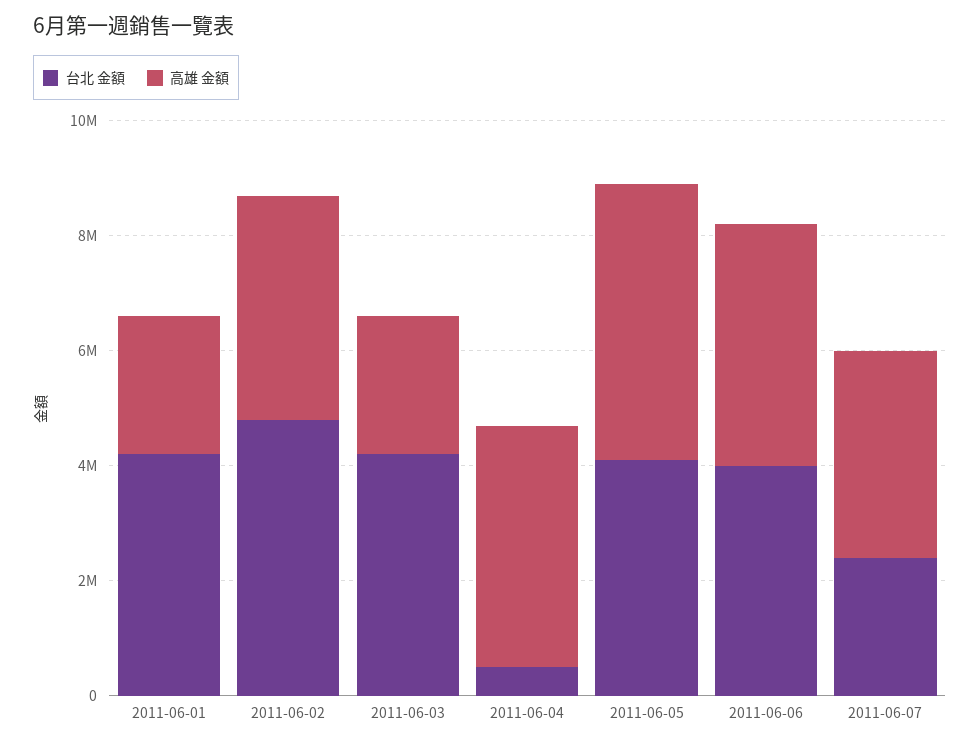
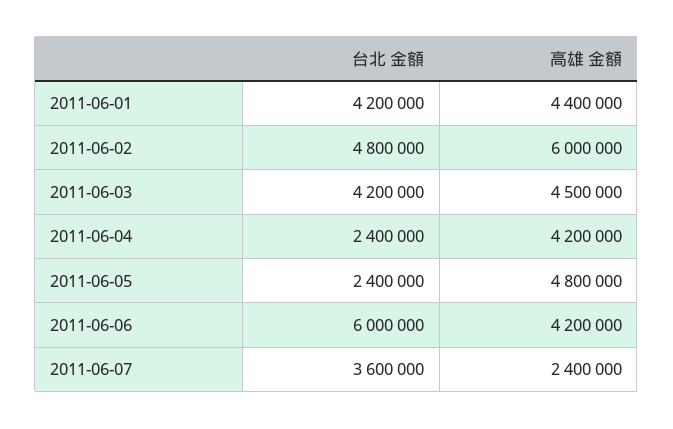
  {
    "台北 金額": {
      "2011-06-01": 4200000,
      "2011-06-02": 4800000,
      "2011-06-03": 4200000,
-     "2011-06-04": 500000,
+     "2011-06-04": 2400000,
-     "2011-06-05": 4000000,
+     "2011-06-05": 2400000,
-     "2011-06-06": 4000000,
+     "2011-06-06": 6000000,
-     "2011-06-07": 2500000
+     "2011-06-07": 3600000
    },
    "高雄 金額": {
-     "2011-06-01": 2500000,
+     "2011-06-01": 4400000,
-     "2011-06-02": 4000000,
+     "2011-06-02": 6000000,
-     "2011-06-03": 2500000,
+     "2011-06-03": 4500000,
      "2011-06-04": 4200000,
      "2011-06-05": 4800000,
      "2011-06-06": 4200000,
-     "2011-06-07": 3500000
+     "2011-06-07": 2400000
    }
  }

